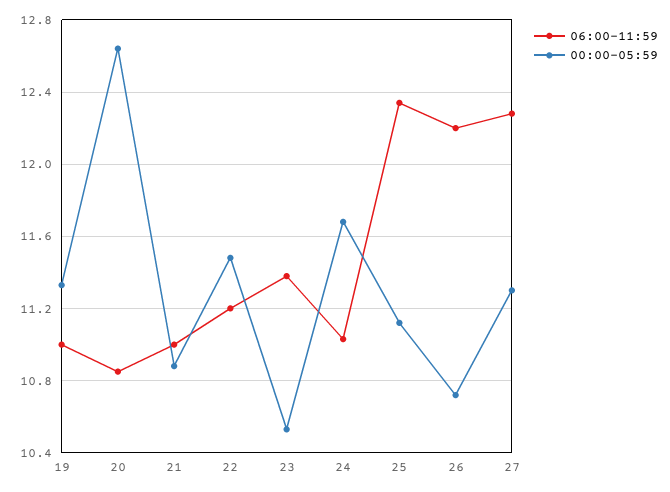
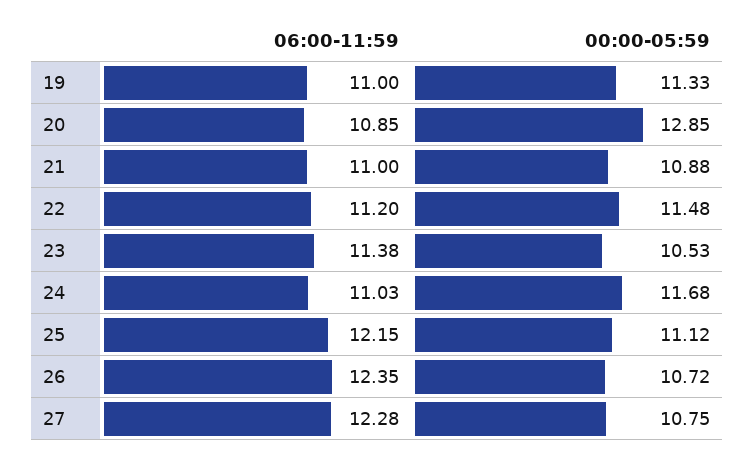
  {
    "06:00-11:59": {
      "19": 11,
      "20": 10.85,
      "21": 11,
      "22": 11.2,
      "23": 11.38,
      "24": 11.03,
-     "25": 12.35,
+     "25": 12.15,
-     "26": 12.2,
+     "26": 12.35,
      "27": 12.28
    },
    "00:00-05:59": {
      "19": 11.33,
-     "20": 12.65,
+     "20": 12.85,
      "21": 10.88,
      "22": 11.48,
      "23": 10.53,
      "24": 11.68,
      "25": 11.12,
      "26": 10.72,
-     "27": 11.3
+     "27": 10.75
    }
  }

